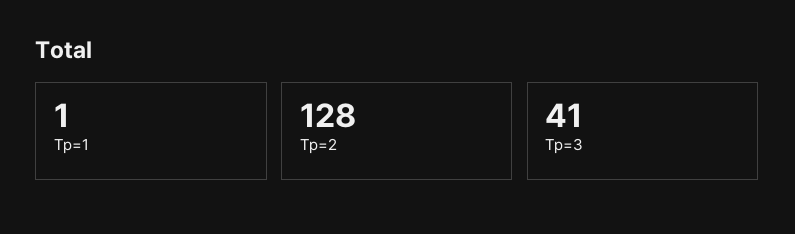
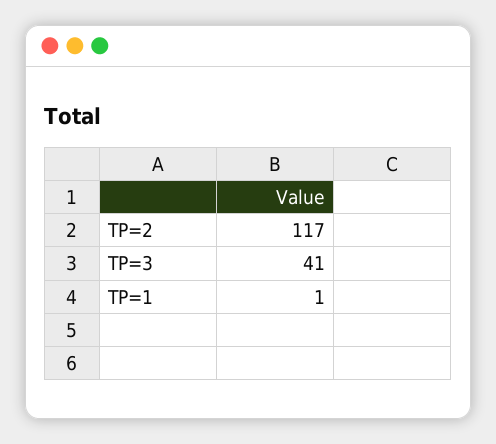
  {
    "Tp=1": 1,
-   "Tp=2": 128,
+   "Tp=2": 117,
    "Tp=3": 41
  }

